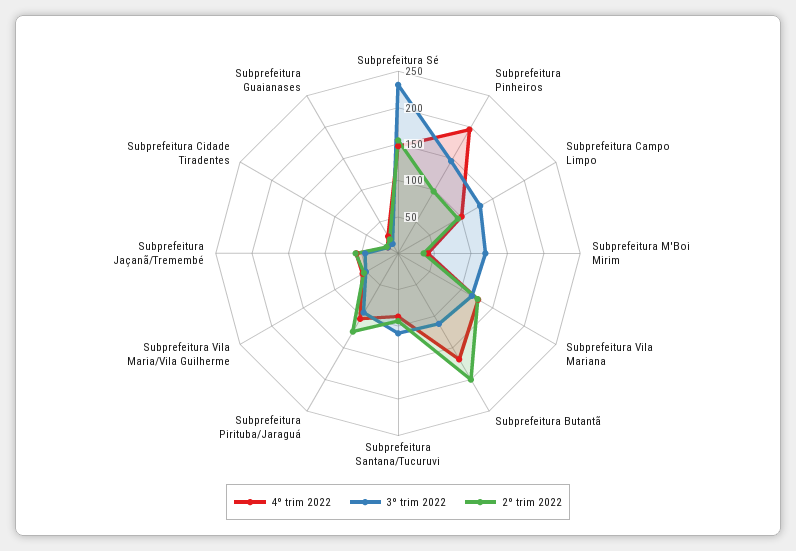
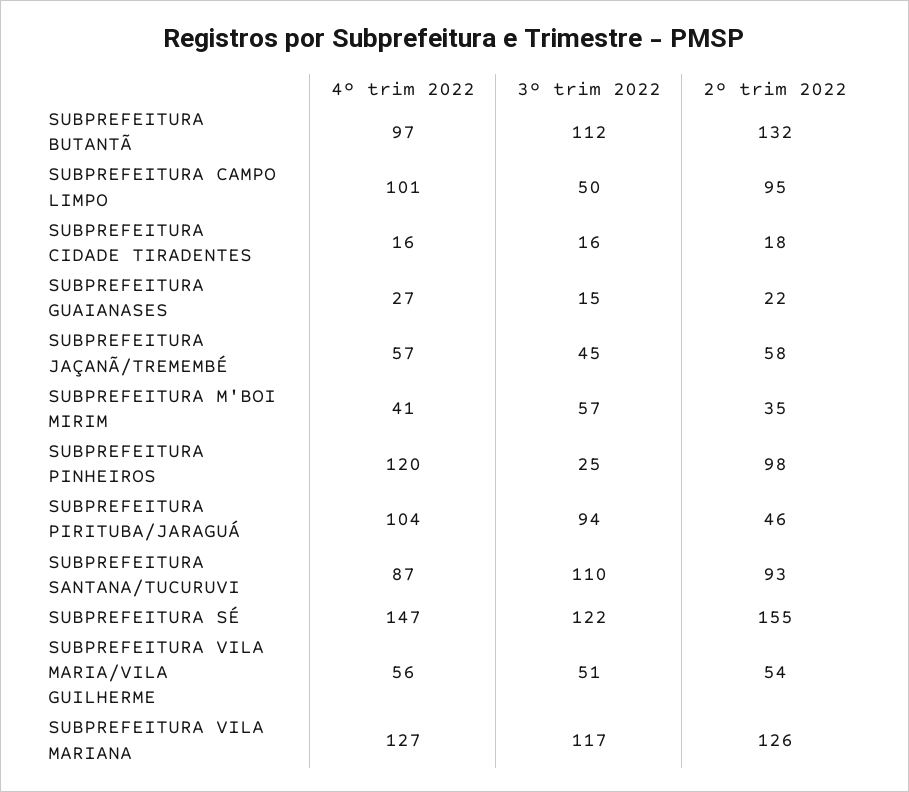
  {
    "4º trim 2022": {
      "Subprefeitura Sé": 147,
-     "Subprefeitura Pinheiros": 200,
+     "Subprefeitura Pinheiros": 120,
      "Subprefeitura Campo Limpo": 101,
      "Subprefeitura M'Boi Mirim": 41,
      "Subprefeitura Vila Mariana": 127,
-     "Subprefeitura Butantã": 175,
+     "Subprefeitura Butantã": 97,
      "Subprefeitura Santana/Tucuruvi": 87,
      "Subprefeitura Pirituba/Jaraguá": 104,
      "Subprefeitura Vila Maria/Vila Guilherme": 56,
      "Subprefeitura Jaçanã/Tremembé": 57,
      "Subprefeitura Cidade Tiradentes": 16,
      "Subprefeitura Guaianases": 27
    },
    "3º trim 2022": {
-     "Subprefeitura Sé": 225,
+     "Subprefeitura Sé": 122,
-     "Subprefeitura Pinheiros": 150,
+     "Subprefeitura Pinheiros": 25,
-     "Subprefeitura Campo Limpo": 125,
+     "Subprefeitura Campo Limpo": 50,
-     "Subprefeitura M'Boi Mirim": 125,
+     "Subprefeitura M'Boi Mirim": 57,
      "Subprefeitura Vila Mariana": 117,
      "Subprefeitura Butantã": 112,
      "Subprefeitura Santana/Tucuruvi": 110,
      "Subprefeitura Pirituba/Jaraguá": 94,
      "Subprefeitura Vila Maria/Vila Guilherme": 51,
      "Subprefeitura Jaçanã/Tremembé": 45,
      "Subprefeitura Cidade Tiradentes": 16,
      "Subprefeitura Guaianases": 15
    },
    "2º trim 2022": {
      "Subprefeitura Sé": 155,
      "Subprefeitura Pinheiros": 98,
      "Subprefeitura Campo Limpo": 95,
      "Subprefeitura M'Boi Mirim": 35,
      "Subprefeitura Vila Mariana": 126,
-     "Subprefeitura Butantã": 200,
+     "Subprefeitura Butantã": 132,
      "Subprefeitura Santana/Tucuruvi": 93,
-     "Subprefeitura Pirituba/Jaraguá": 125,
+     "Subprefeitura Pirituba/Jaraguá": 46,
      "Subprefeitura Vila Maria/Vila Guilherme": 54,
      "Subprefeitura Jaçanã/Tremembé": 58,
      "Subprefeitura Cidade Tiradentes": 18,
      "Subprefeitura Guaianases": 22
    }
  }

